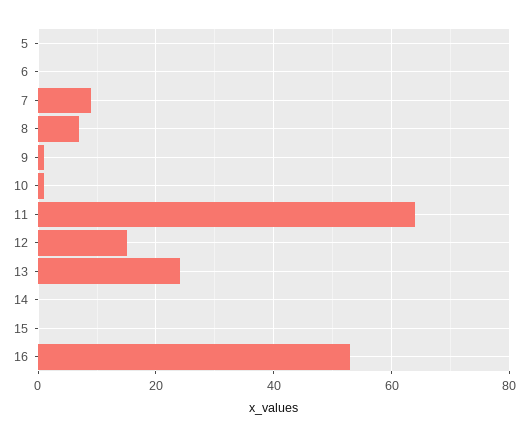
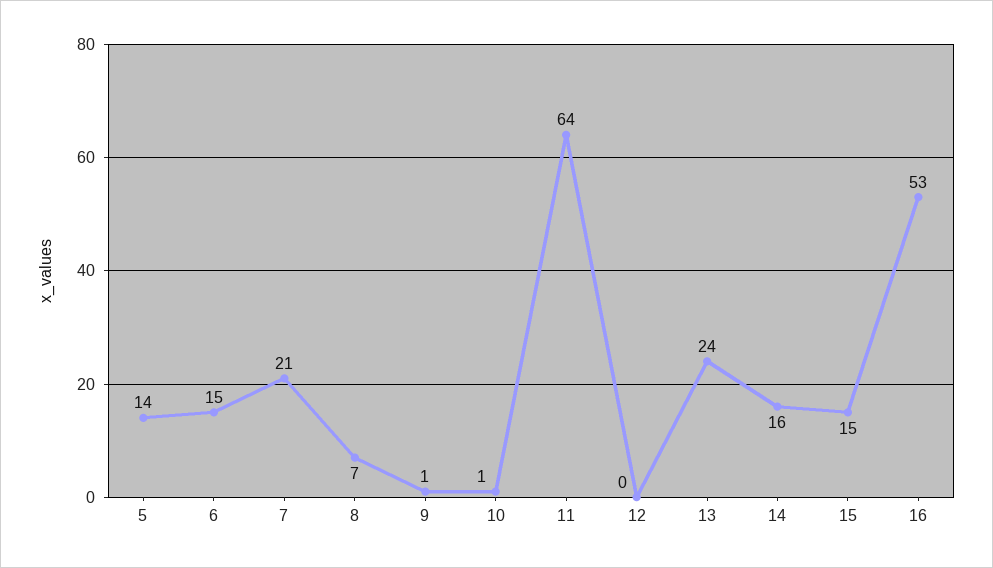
  {
-   "5": 0,
+   "5": 14,
-   "6": 0,
+   "6": 15,
-   "7": 10,
+   "7": 21,
    "8": 7,
    "9": 1,
    "10": 1,
    "11": 64,
-   "12": 15,
+   "12": 0,
    "13": 24,
-   "14": 0,
+   "14": 16,
-   "15": 0,
+   "15": 15,
    "16": 53
  }

